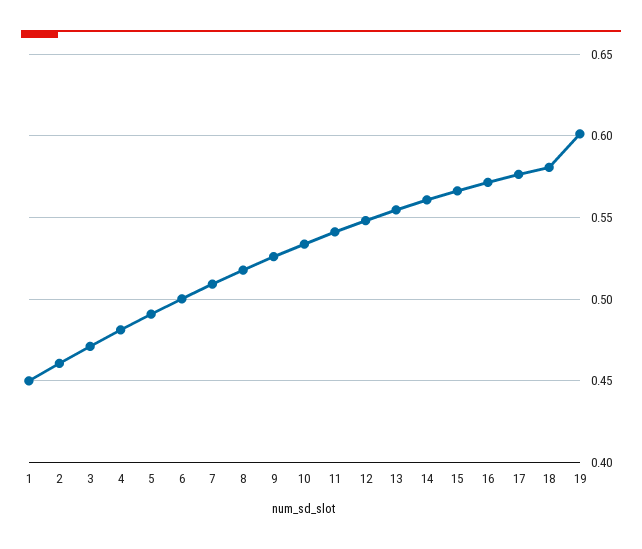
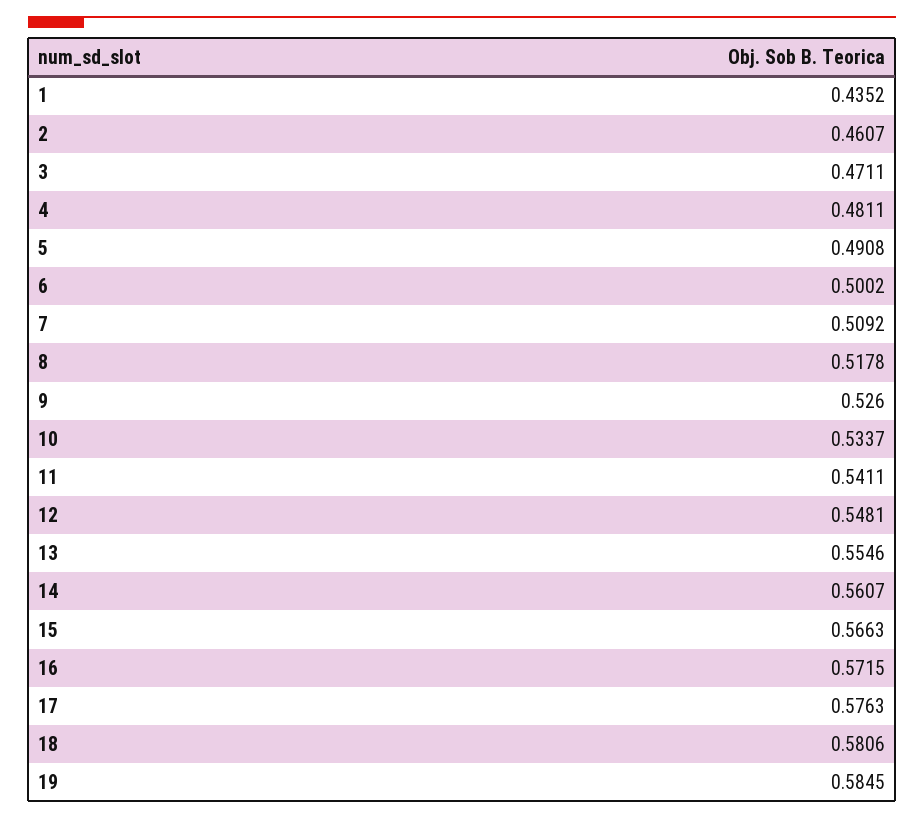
  {
-   "1": 0.45,
+   "1": 0.4352,
    "2": 0.4607,
    "3": 0.4711,
    "4": 0.4811,
    "5": 0.4908,
    "6": 0.5002,
    "7": 0.5092,
    "8": 0.5178,
    "9": 0.526,
    "10": 0.5337,
    "11": 0.5411,
    "12": 0.5481,
    "13": 0.5546,
    "14": 0.5607,
    "15": 0.5663,
    "16": 0.5715,
    "17": 0.5763,
    "18": 0.5806,
-   "19": 0.6
+   "19": 0.5845
  }

